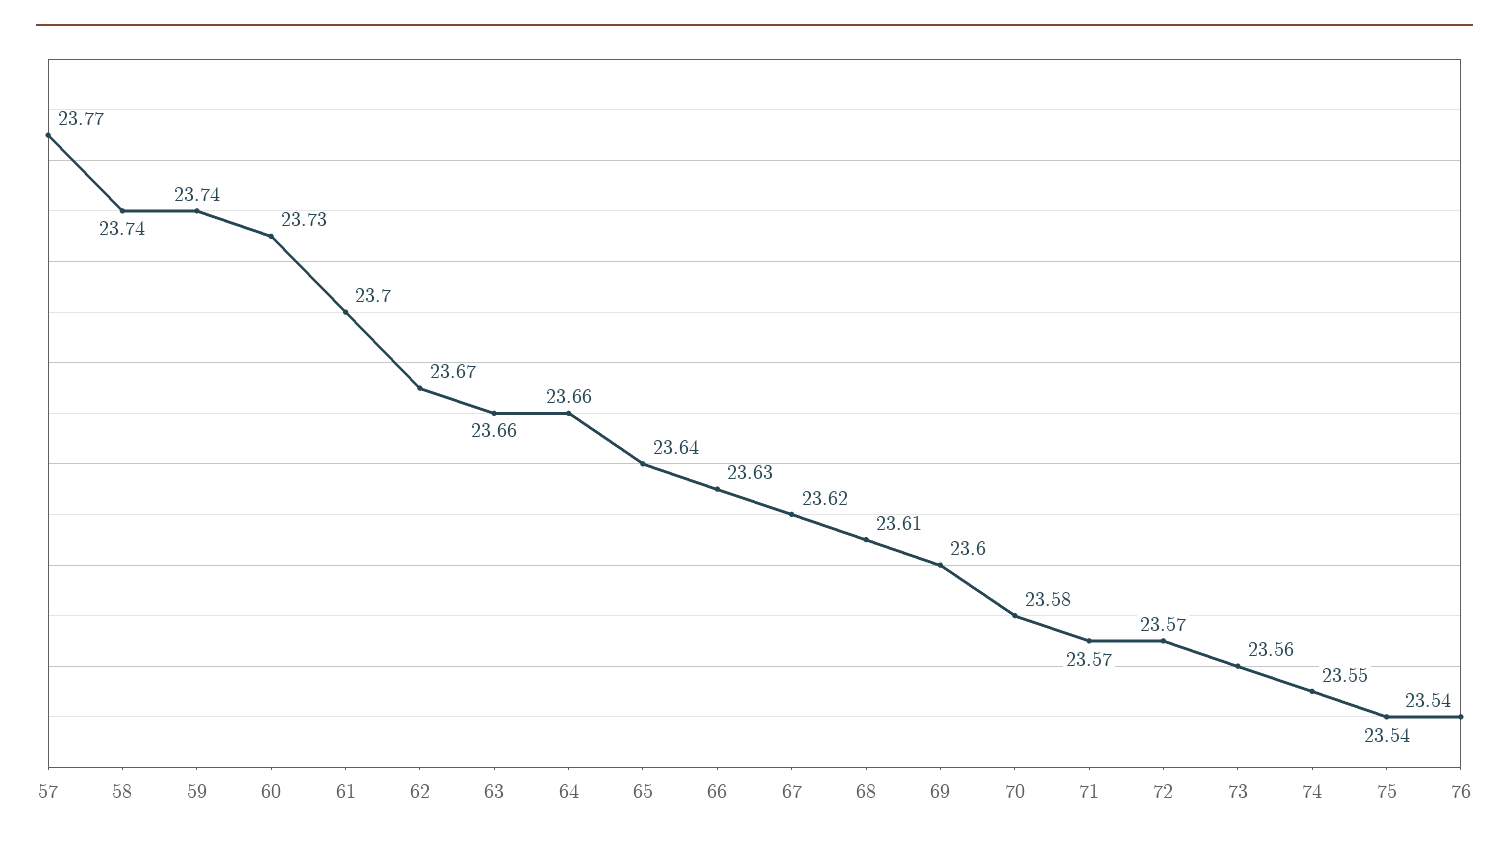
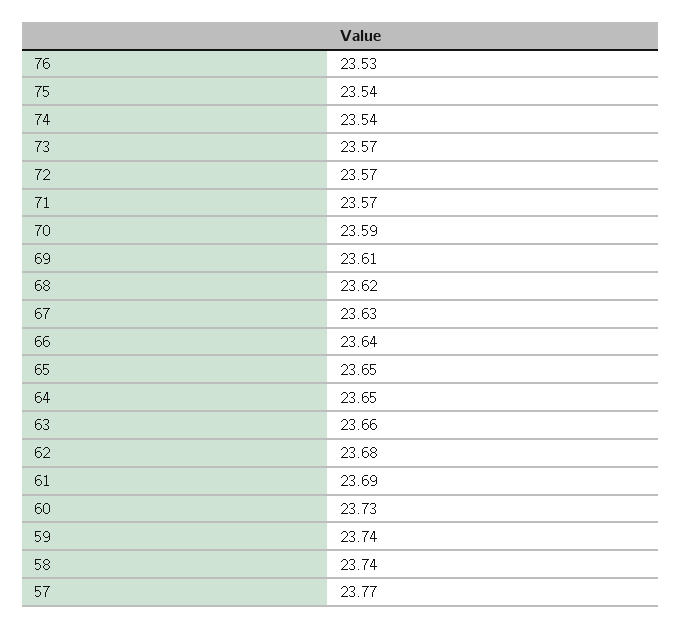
  {
    "57": 23.77,
    "58": 23.74,
    "59": 23.74,
    "60": 23.73,
-   "61": 23.7,
+   "61": 23.69,
-   "62": 23.67,
+   "62": 23.68,
    "63": 23.66,
-   "64": 23.66,
+   "64": 23.65,
-   "65": 23.64,
+   "65": 23.65,
-   "66": 23.63,
+   "66": 23.64,
-   "67": 23.62,
+   "67": 23.63,
-   "68": 23.61,
+   "68": 23.62,
-   "69": 23.6,
+   "69": 23.61,
-   "70": 23.58,
+   "70": 23.59,
    "71": 23.57,
    "72": 23.57,
-   "73": 23.56,
+   "73": 23.57,
-   "74": 23.55,
+   "74": 23.54,
    "75": 23.54,
-   "76": 23.54
+   "76": 23.53
  }

